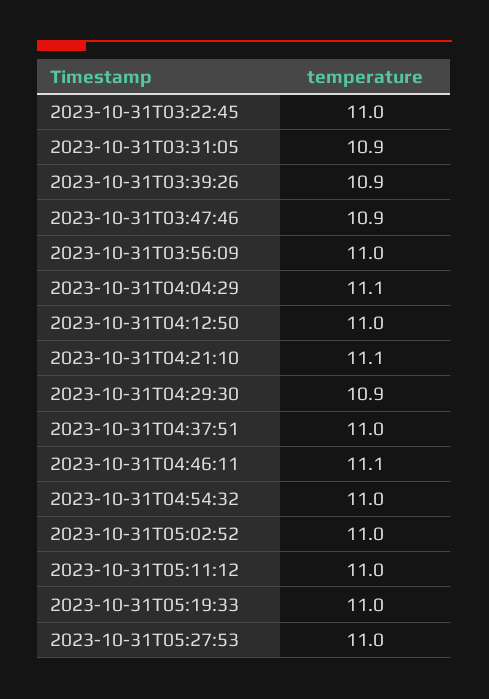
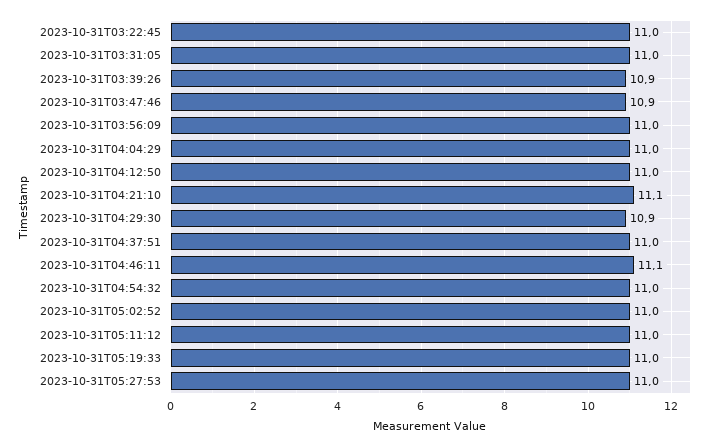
  {
    "2023-10-31T03:22:45": 11,
-   "2023-10-31T03:31:05": 10.9,
+   "2023-10-31T03:31:05": 11,
    "2023-10-31T03:39:26": 10.9,
    "2023-10-31T03:47:46": 10.9,
    "2023-10-31T03:56:09": 11,
-   "2023-10-31T04:04:29": 11.1,
+   "2023-10-31T04:04:29": 11,
    "2023-10-31T04:12:50": 11,
    "2023-10-31T04:21:10": 11.1,
    "2023-10-31T04:29:30": 10.9,
    "2023-10-31T04:37:51": 11,
    "2023-10-31T04:46:11": 11.1,
    "2023-10-31T04:54:32": 11,
    "2023-10-31T05:02:52": 11,
    "2023-10-31T05:11:12": 11,
    "2023-10-31T05:19:33": 11,
    "2023-10-31T05:27:53": 11
  }

